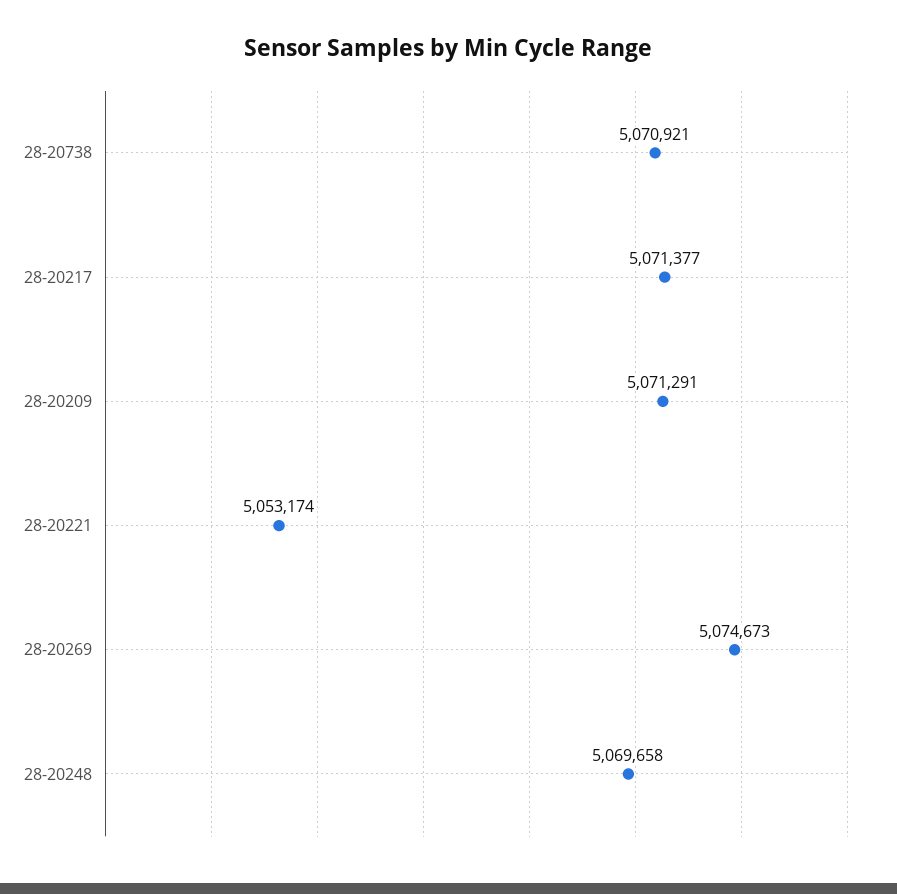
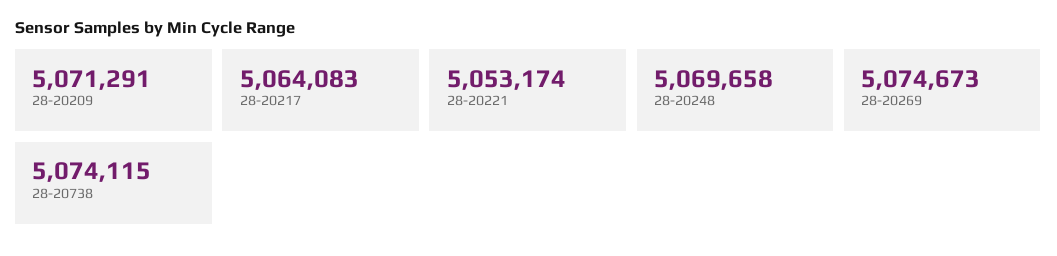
  {
-   "28-20738": 5070921,
+   "28-20738": 5074115,
-   "28-20217": 5071377,
+   "28-20217": 5064083,
    "28-20209": 5071291,
    "28-20221": 5053174,
    "28-20269": 5074673,
    "28-20248": 5069658
  }

